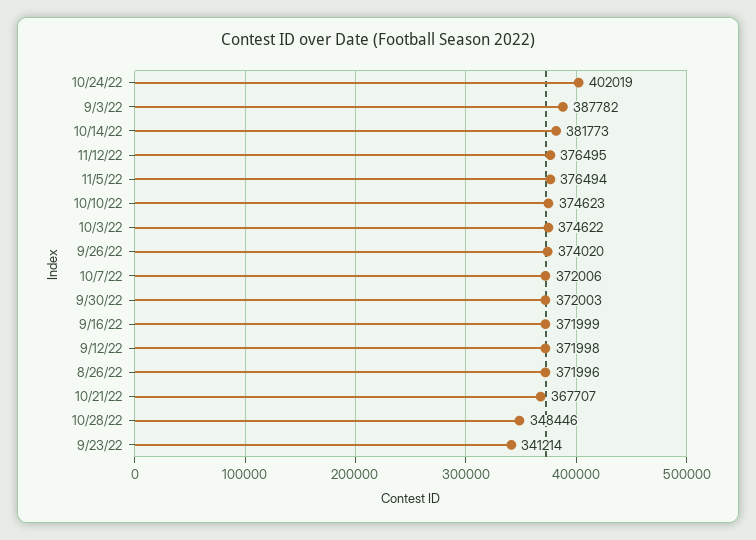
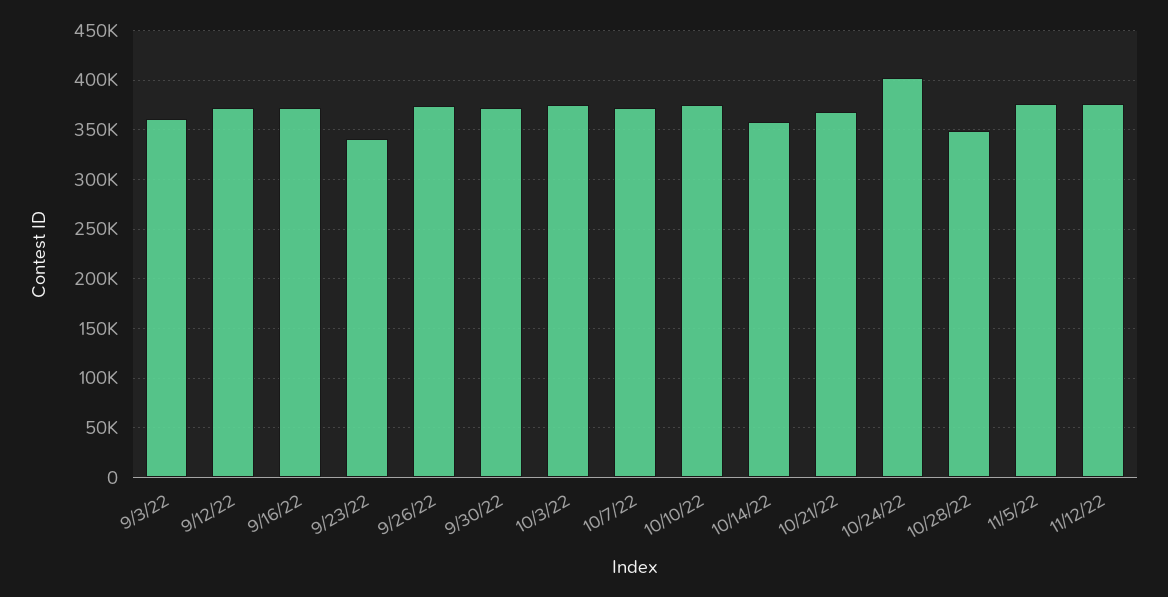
  {
    "10/24/22": 402019,
-   "9/3/22": 387782,
+   "9/3/22": 360000,
-   "10/14/22": 381773,
+   "10/14/22": 360000,
    "11/12/22": 376495,
    "11/5/22": 376494,
    "10/10/22": 374623,
    "10/3/22": 374622,
    "9/26/22": 374020,
    "10/7/22": 372006,
    "9/30/22": 372003,
    "9/16/22": 371999,
    "9/12/22": 371998,
-   "8/26/22": 371996,
    "10/21/22": 367707,
    "10/28/22": 348446,
    "9/23/22": 341214
  }

